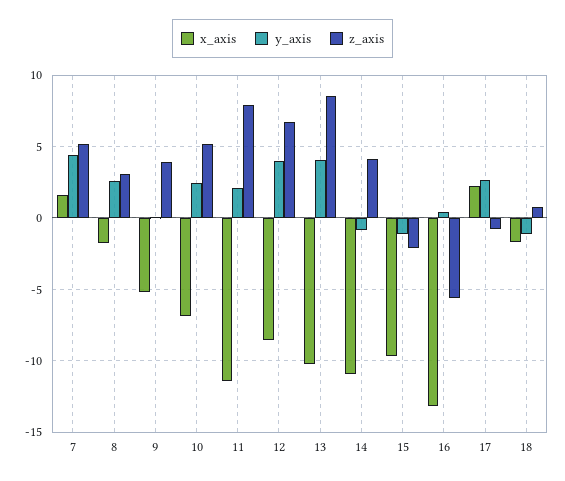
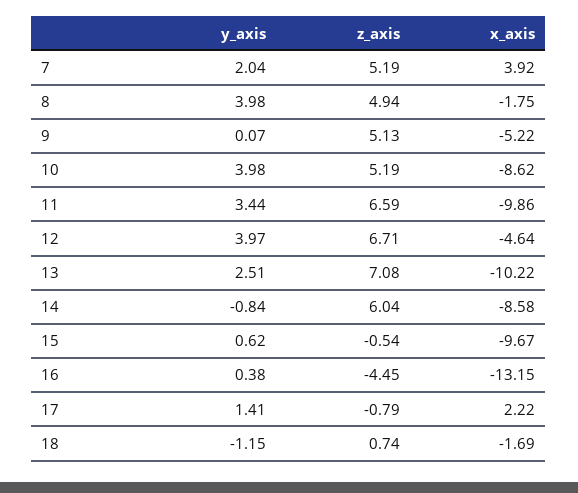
  {
    "x_axis": {
-     "7": 1.5,
+     "7": 3.92,
      "8": -1.75,
      "9": -5.22,
-     "10": -7,
+     "10": -8.62,
-     "11": -11.5,
+     "11": -9.86,
-     "12": -8.5,
+     "12": -4.64,
      "13": -10.22,
-     "14": -11,
+     "14": -8.58,
      "15": -9.67,
      "16": -13.15,
      "17": 2.22,
      "18": -1.69
    },
    "y_axis": {
-     "7": 4.5,
+     "7": 2.04,
-     "8": 2.5,
+     "8": 3.98,
      "9": 0.07,
-     "10": 2.5,
+     "10": 3.98,
-     "11": 2,
+     "11": 3.44,
      "12": 3.97,
-     "13": 4,
+     "13": 2.51,
      "14": -0.84,
-     "15": -1,
+     "15": 0.62,
      "16": 0.38,
-     "17": 2.5,
+     "17": 1.41,
      "18": -1.15
    },
    "z_axis": {
      "7": 5.19,
-     "8": 3,
+     "8": 4.94,
-     "9": 4,
+     "9": 5.13,
      "10": 5.19,
-     "11": 8,
+     "11": 6.59,
      "12": 6.71,
-     "13": 8.5,
+     "13": 7.08,
-     "14": 4,
+     "14": 6.04,
-     "15": -2,
+     "15": -0.54,
-     "16": -5.5,
+     "16": -4.45,
      "17": -0.79,
      "18": 0.74
    }
  }

